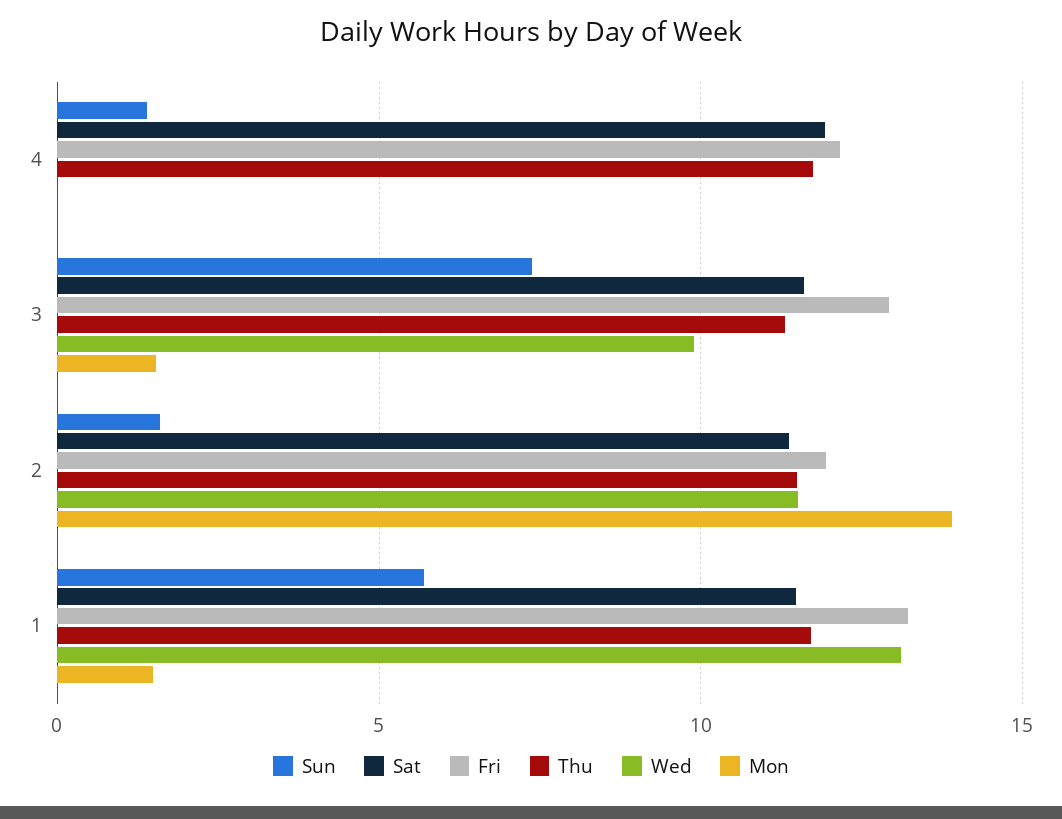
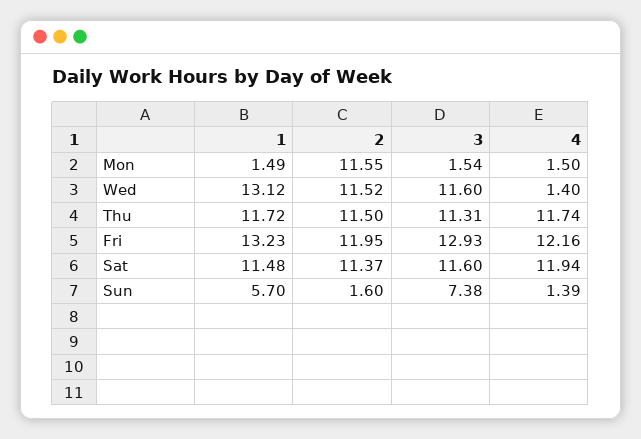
  {
    "Sun": {
      "4": 1.39,
      "3": 7.38,
      "2": 1.6,
      "1": 5.7
    },
    "Sat": {
      "4": 11.94,
      "3": 11.6,
      "2": 11.37,
      "1": 11.48
    },
    "Fri": {
      "4": 12.16,
      "3": 12.93,
      "2": 11.95,
      "1": 13.23
    },
    "Thu": {
      "4": 11.74,
      "3": 11.31,
      "2": 11.5,
      "1": 11.72
    },
    "Wed": {
-     "4": 0,
+     "4": 1.4,
-     "3": 10,
+     "3": 11.6,
      "2": 11.52,
      "1": 13.12
    },
    "Mon": {
-     "4": 0,
+     "4": 1.5,
      "3": 1.54,
-     "2": 14,
+     "2": 11.55,
      "1": 1.49
    }
  }

